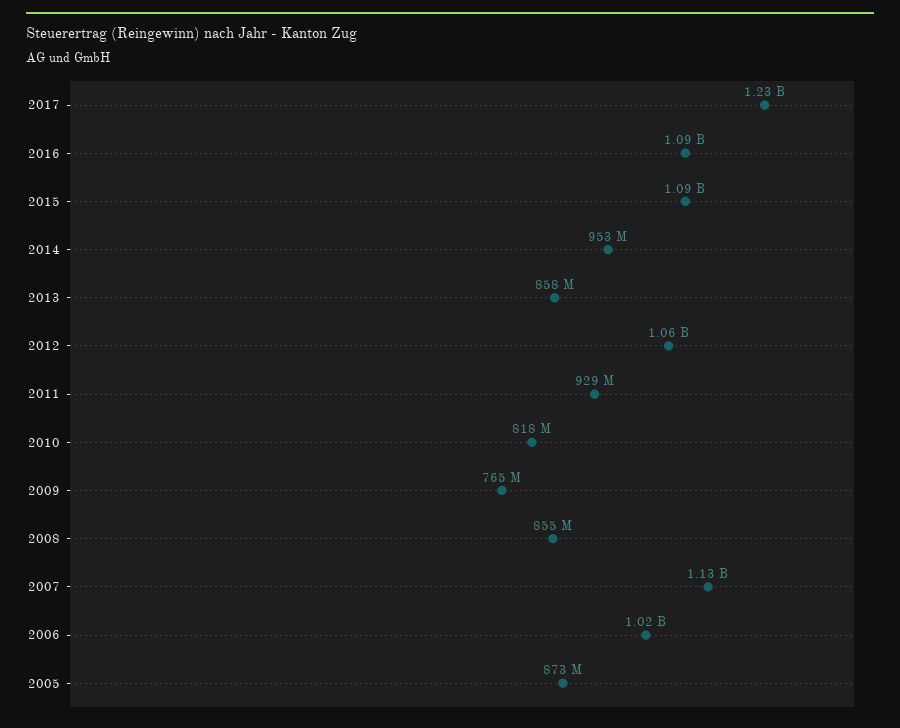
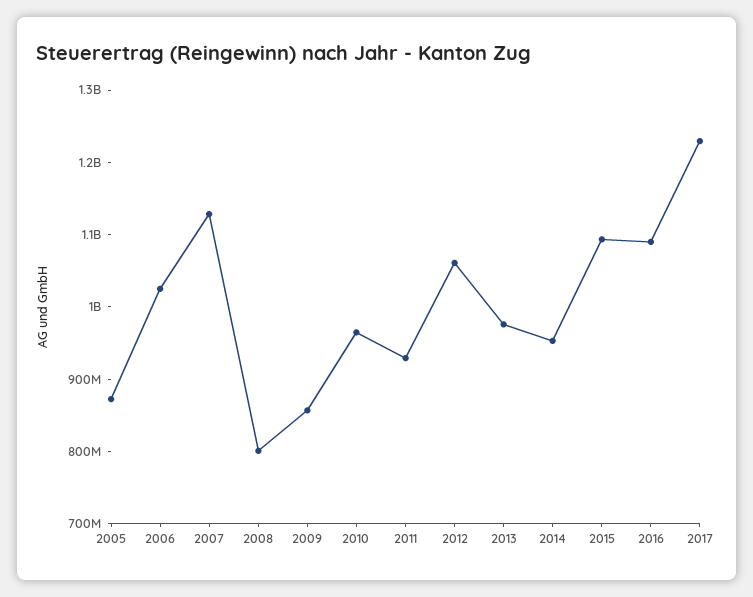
  {
    "2017": 1230000000,
    "2016": 1090000000,
    "2015": 1090000000,
    "2014": 953000000,
-   "2013": 858000000,
+   "2013": 980000000,
    "2012": 1060000000,
    "2011": 929000000,
-   "2010": 818000000,
+   "2010": 960000000,
-   "2009": 765000000,
+   "2009": 860000000,
-   "2008": 855000000,
+   "2008": 800000000,
    "2007": 1130000000,
    "2006": 1020000000,
    "2005": 873000000
  }

